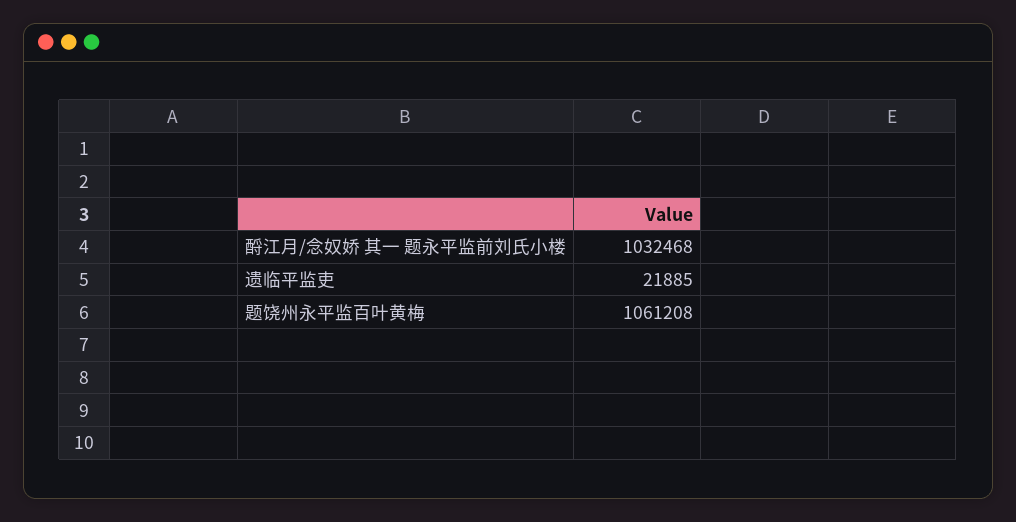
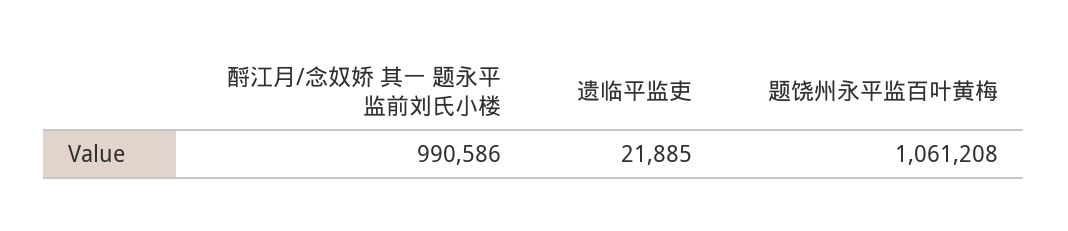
  {
-   "酹江月/念奴娇 其一 题永平监前刘氏小楼": 1032468,
+   "酹江月/念奴娇 其一 题永平监前刘氏小楼": 990586,
    "遗临平监吏": 21885,
    "题饶州永平监百叶黄梅": 1061208
  }

